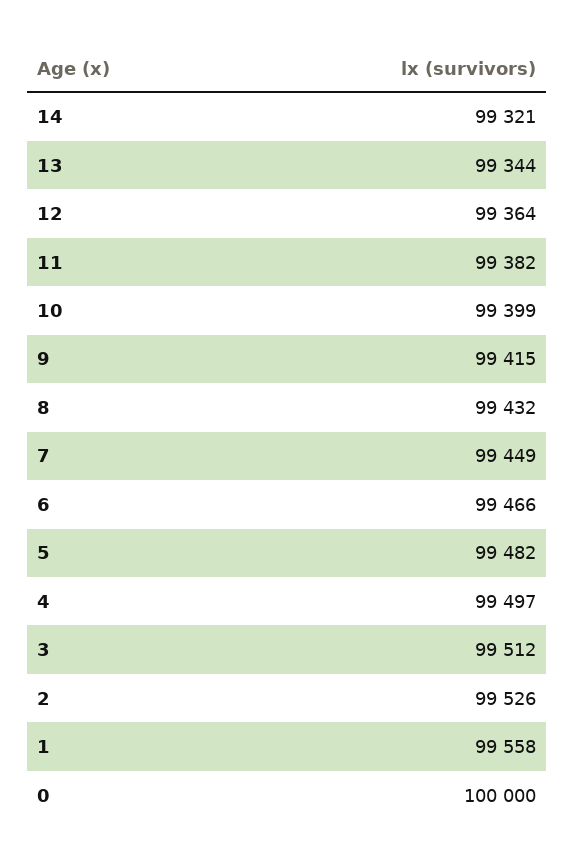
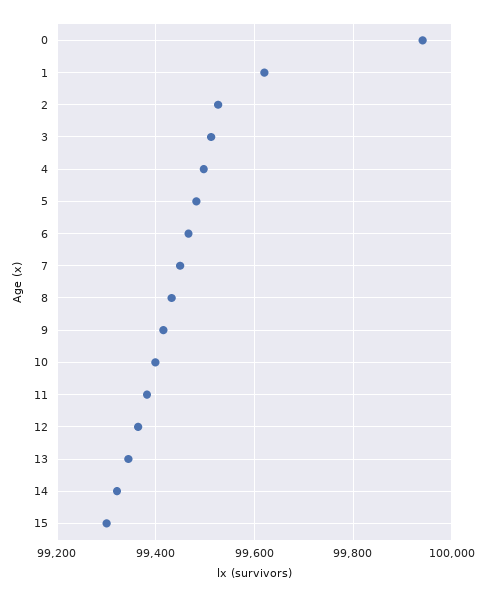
  {
    "14": 99321,
    "13": 99344,
    "12": 99364,
    "11": 99382,
    "10": 99399,
    "9": 99415,
    "8": 99432,
    "7": 99449,
    "6": 99466,
    "5": 99482,
    "4": 99497,
    "3": 99512,
    "2": 99526,
-   "1": 99558,
+   "1": 99620,
-   "0": 100000
+   "0": 99940,
+   "15": 99300
  }

